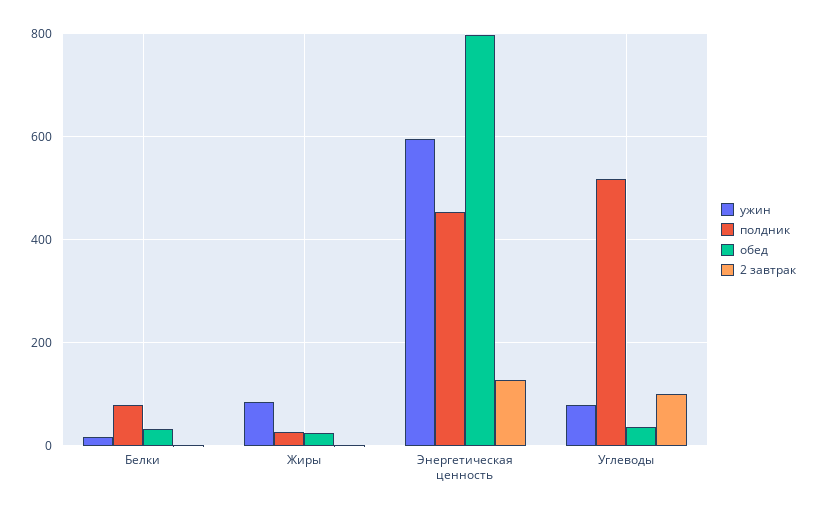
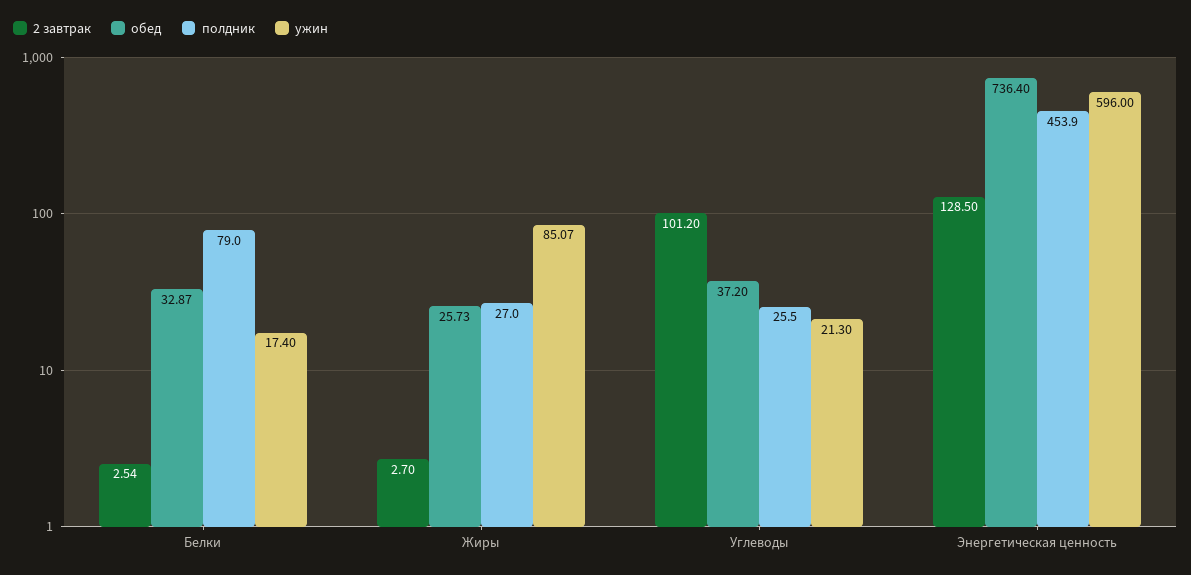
  {
    "ужин": {
      "Белки": 17.4,
      "Жиры": 85.07,
      "Энергетическая ценность": 596,
-     "Углеводы": 80
+     "Углеводы": 21.3
    },
    "полдник": {
      "Белки": 79,
      "Жиры": 27,
      "Энергетическая ценность": 453.9,
-     "Углеводы": 520
+     "Углеводы": 25.5
    },
    "обед": {
      "Белки": 32.87,
      "Жиры": 25.73,
-     "Энергетическая ценность": 800,
+     "Энергетическая ценность": 736.4,
      "Углеводы": 37.2
    },
    "2 завтрак": {
      "Белки": 2.54,
      "Жиры": 2.7,
      "Энергетическая ценность": 128.5,
      "Углеводы": 101.2
    }
  }

